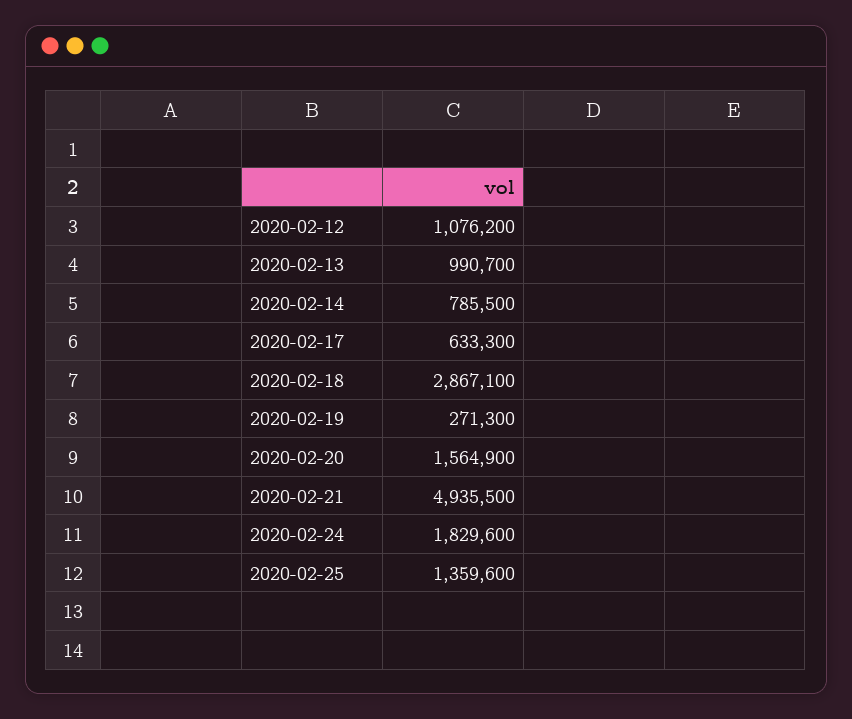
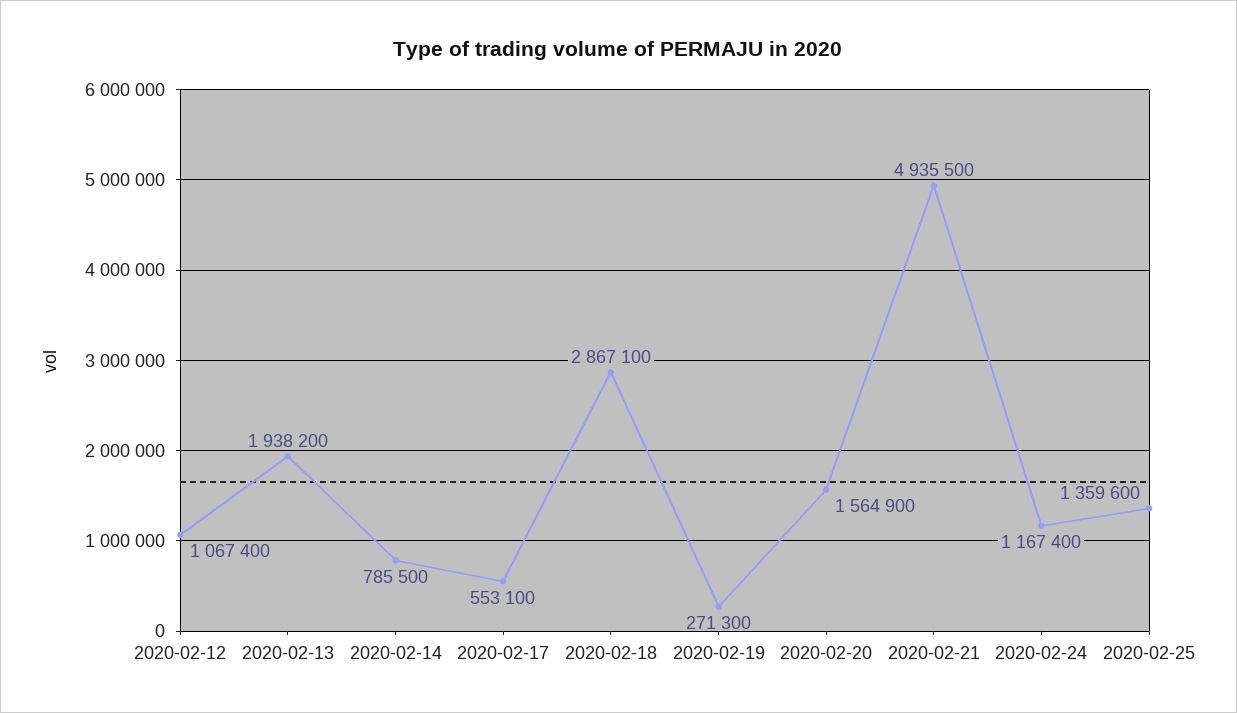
  {
-   "2020-02-12": 1076200,
+   "2020-02-12": 1067400,
-   "2020-02-13": 990700,
+   "2020-02-13": 1938200,
    "2020-02-14": 785500,
-   "2020-02-17": 633300,
+   "2020-02-17": 553100,
    "2020-02-18": 2867100,
    "2020-02-19": 271300,
    "2020-02-20": 1564900,
    "2020-02-21": 4935500,
-   "2020-02-24": 1829600,
+   "2020-02-24": 1167400,
    "2020-02-25": 1359600
  }

